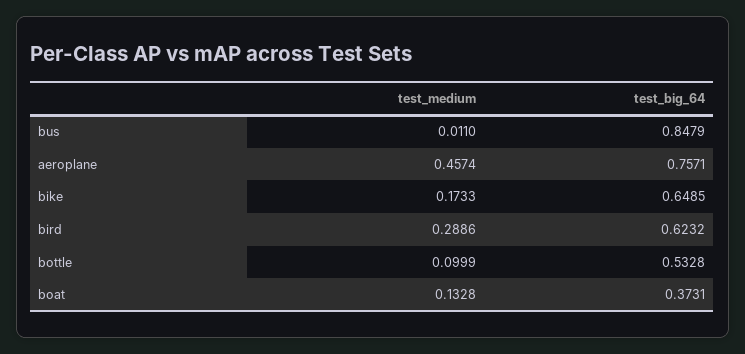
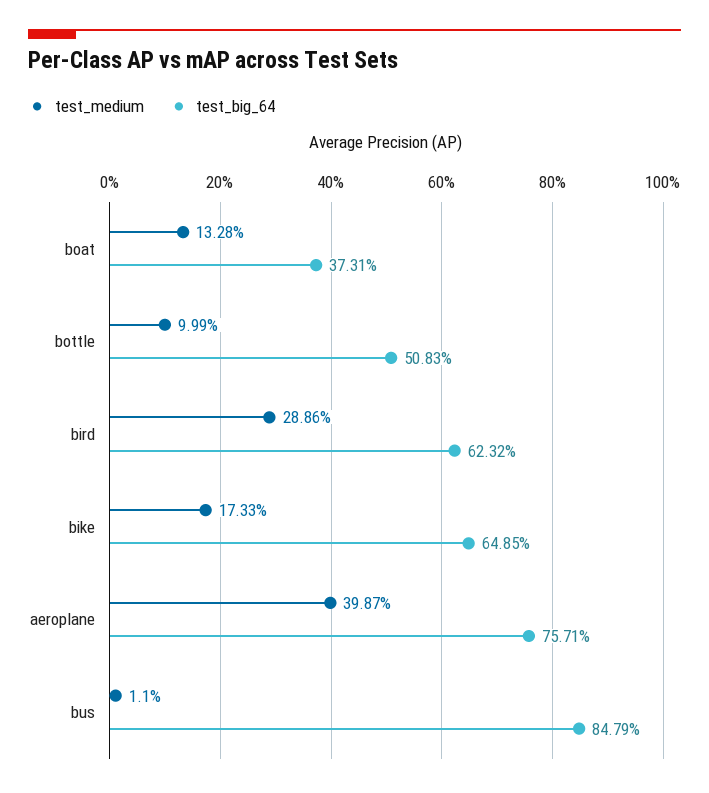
  {
    "test_medium": {
      "bus": 0.011,
-     "aeroplane": 0.4574,
+     "aeroplane": 0.3987,
      "bike": 0.1733,
      "bird": 0.2886,
      "bottle": 0.0999,
      "boat": 0.1328
    },
    "test_big_64": {
      "bus": 0.8479,
      "aeroplane": 0.7571,
      "bike": 0.6485,
      "bird": 0.6232,
-     "bottle": 0.5328,
+     "bottle": 0.5083,
      "boat": 0.3731
    }
  }

